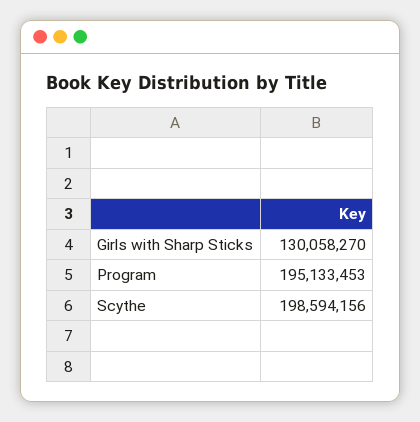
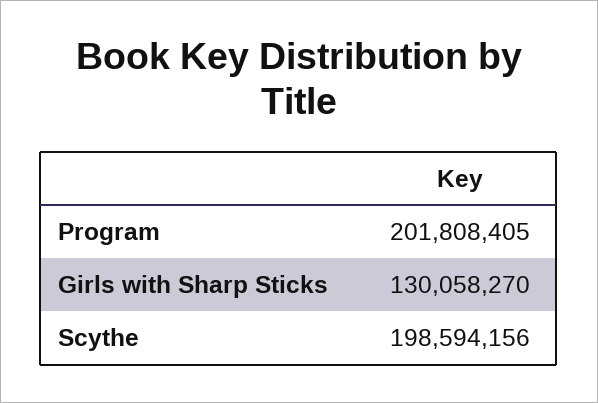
  {
    "Girls with Sharp Sticks": 130058270,
-   "Program": 195133453,
+   "Program": 201808405,
    "Scythe": 198594156
  }

